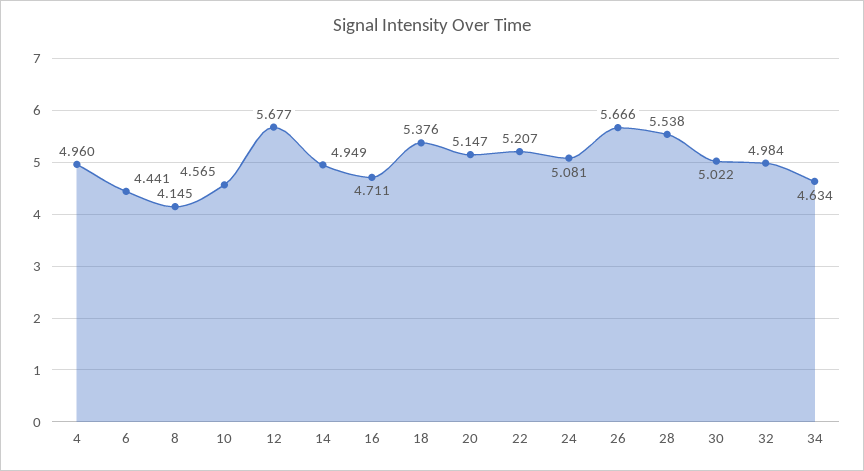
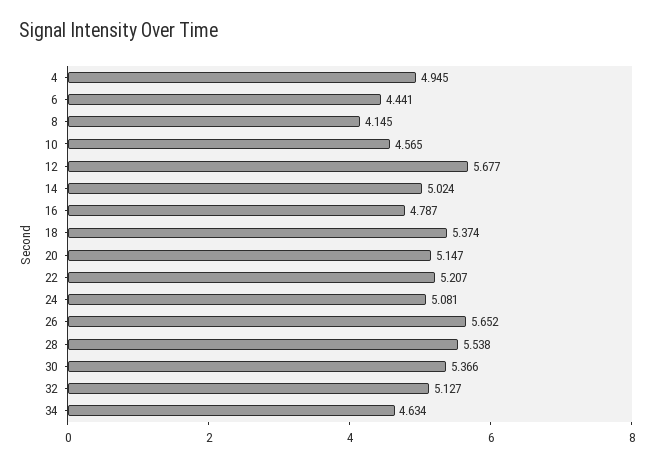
  {
-   "4": 4.96,
+   "4": 4.945,
    "6": 4.441,
    "8": 4.145,
    "10": 4.565,
    "12": 5.677,
-   "14": 4.949,
+   "14": 5.024,
-   "16": 4.711,
+   "16": 4.787,
-   "18": 5.376,
+   "18": 5.374,
    "20": 5.147,
    "22": 5.207,
    "24": 5.081,
-   "26": 5.666,
+   "26": 5.652,
    "28": 5.538,
-   "30": 5.022,
+   "30": 5.366,
-   "32": 4.984,
+   "32": 5.127,
    "34": 4.634
  }

